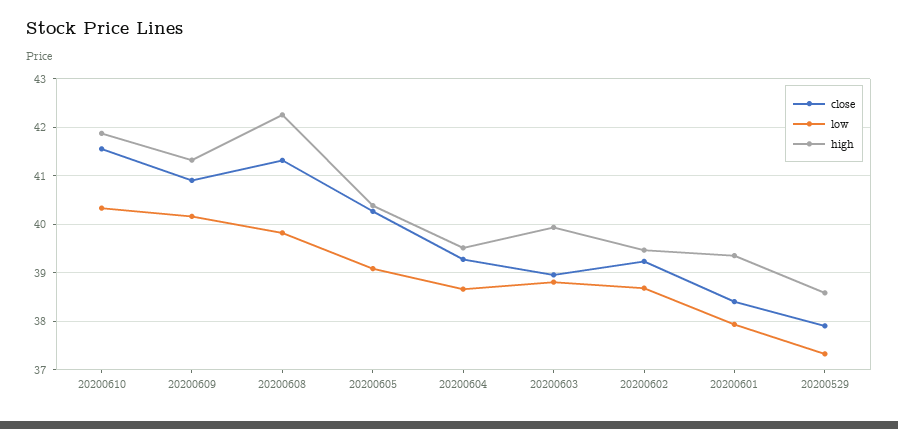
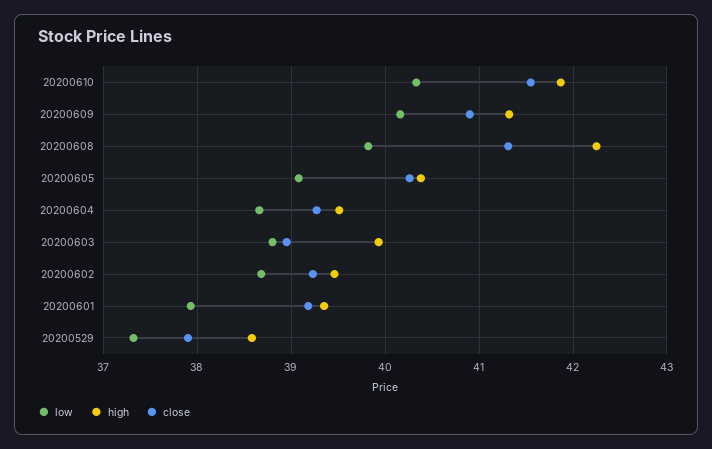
  {
    "close": {
      "20200610": 41.6,
      "20200609": 40.9,
      "20200608": 41.3,
      "20200605": 40.3,
      "20200604": 39.3,
      "20200603": 39,
      "20200602": 39.2,
-     "20200601": 38.4,
+     "20200601": 39.2,
      "20200529": 37.9
    },
    "low": {
      "20200610": 40.3,
      "20200609": 40.2,
      "20200608": 39.8,
      "20200605": 39.1,
      "20200604": 38.7,
      "20200603": 38.8,
      "20200602": 38.7,
      "20200601": 37.9,
      "20200529": 37.3
    },
    "high": {
      "20200610": 41.9,
      "20200609": 41.3,
      "20200608": 42.3,
      "20200605": 40.4,
      "20200604": 39.5,
      "20200603": 39.9,
      "20200602": 39.5,
      "20200601": 39.4,
      "20200529": 38.6
    }
  }

